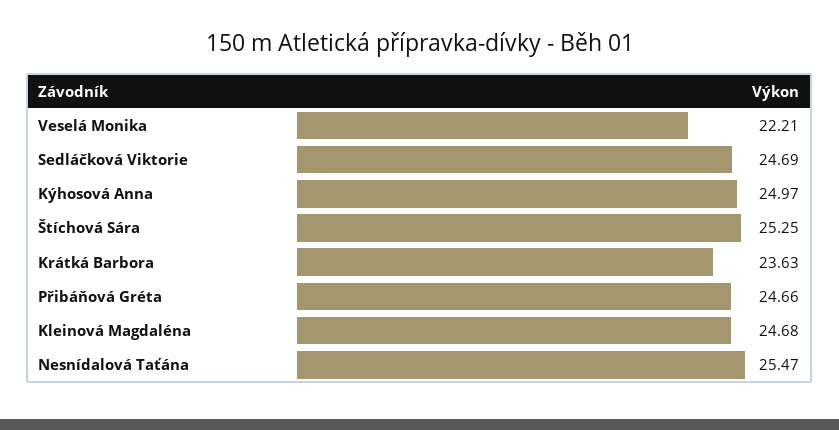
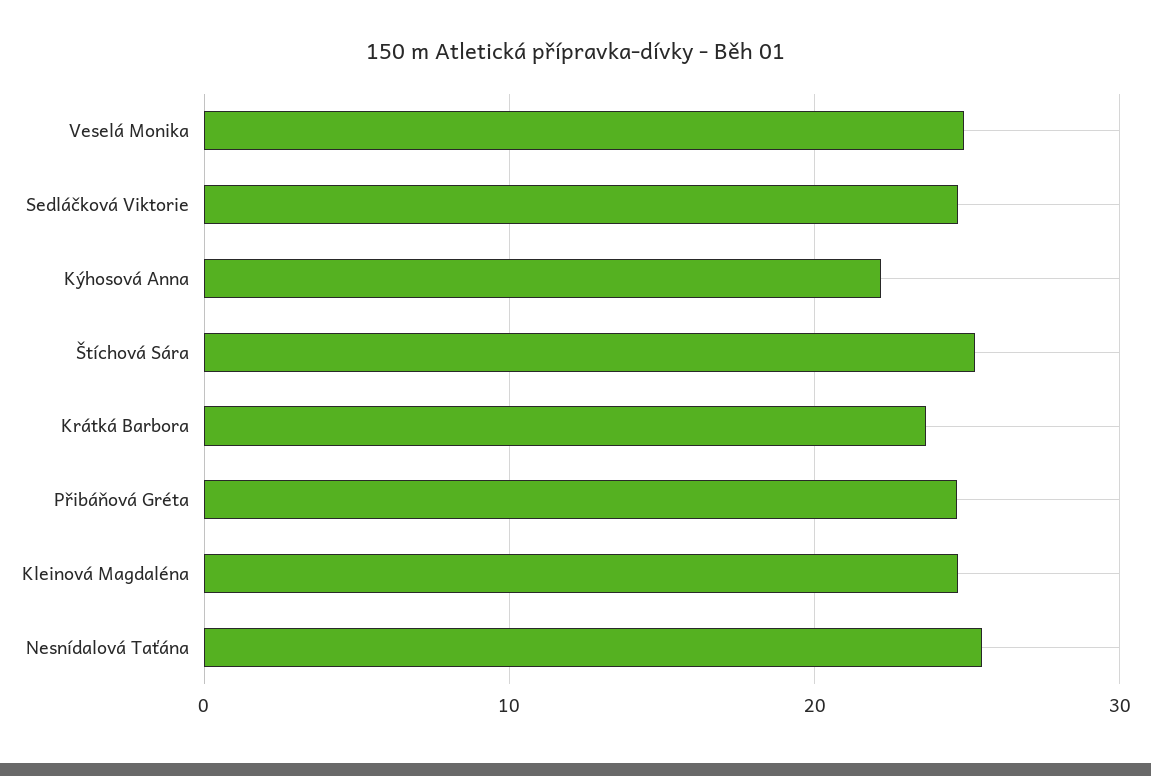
  {
-   "Veselá Monika": 22.21,
+   "Veselá Monika": 25,
    "Sedláčková Viktorie": 24.69,
-   "Kýhosová Anna": 24.97,
+   "Kýhosová Anna": 22,
    "Štíchová Sára": 25.25,
    "Krátká Barbora": 23.63,
    "Přibáňová Gréta": 24.66,
    "Kleinová Magdaléna": 24.68,
    "Nesnídalová Taťána": 25.47
  }

